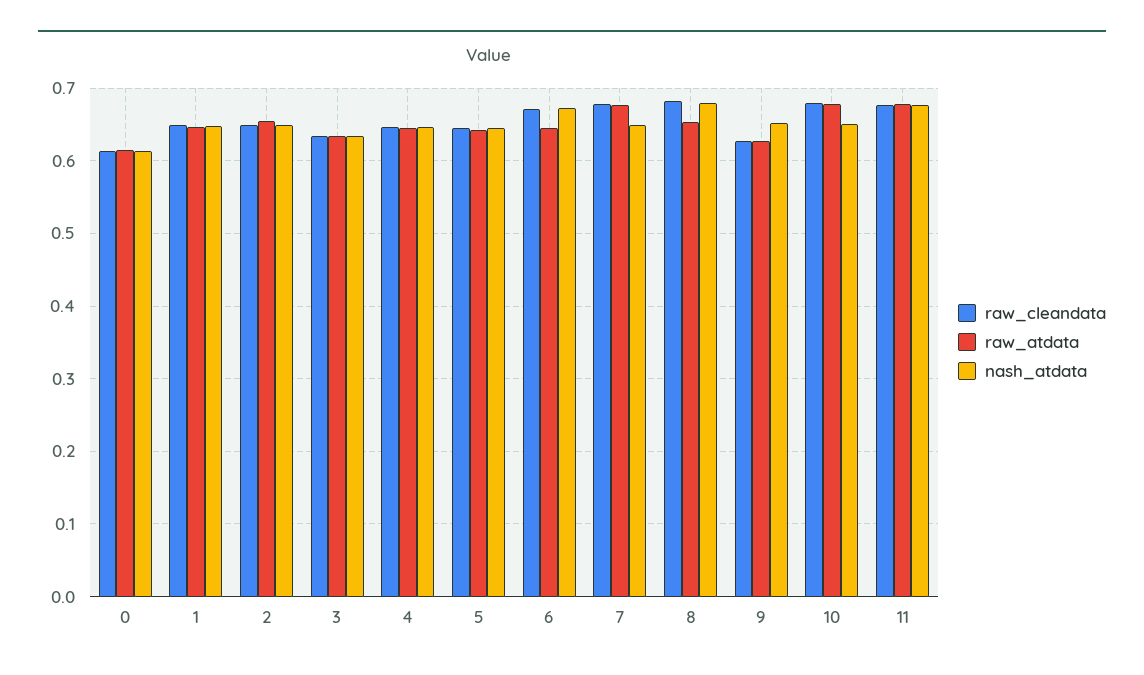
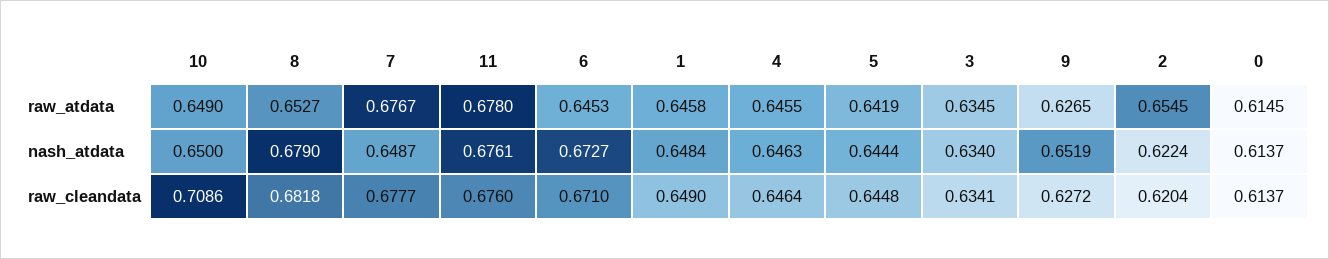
  {
    "raw_cleandata": {
      "0": 0.6137,
      "1": 0.649,
-     "2": 0.65,
+     "2": 0.6204,
      "3": 0.6341,
      "4": 0.6464,
      "5": 0.6448,
      "6": 0.671,
      "7": 0.6777,
      "8": 0.6818,
      "9": 0.6272,
-     "10": 0.68,
+     "10": 0.7086,
      "11": 0.676
    },
    "raw_atdata": {
      "0": 0.6145,
      "1": 0.6458,
      "2": 0.6545,
      "3": 0.6345,
      "4": 0.6455,
      "5": 0.6419,
      "6": 0.6453,
      "7": 0.6767,
      "8": 0.6527,
      "9": 0.6265,
-     "10": 0.68,
+     "10": 0.649,
      "11": 0.678
    },
    "nash_atdata": {
      "0": 0.6137,
      "1": 0.6484,
-     "2": 0.65,
+     "2": 0.6224,
      "3": 0.634,
      "4": 0.6463,
      "5": 0.6444,
      "6": 0.6727,
      "7": 0.6487,
      "8": 0.679,
      "9": 0.6519,
      "10": 0.65,
      "11": 0.6761
    }
  }

